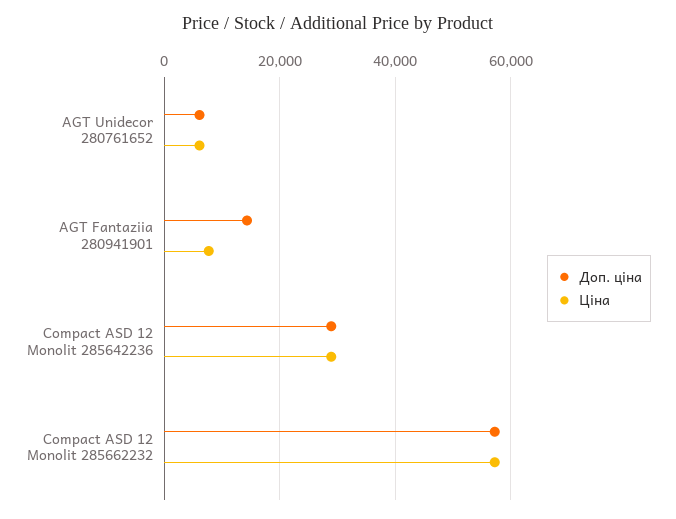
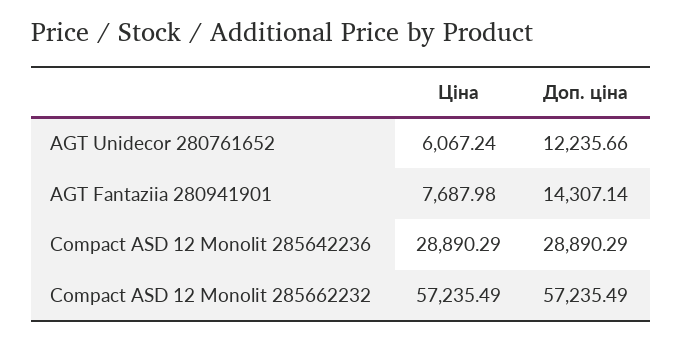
  {
    "Доп. ціна": {
-     "AGT Unidecor 280761652": 6000,
+     "AGT Unidecor 280761652": 12235.66,
      "AGT Fantaziia 280941901": 14307.14,
      "Compact ASD 12 Monolit 285642236": 28890.29,
      "Compact ASD 12 Monolit 285662232": 57235.49
    },
    "Ціна": {
      "AGT Unidecor 280761652": 6067.24,
      "AGT Fantaziia 280941901": 7687.98,
      "Compact ASD 12 Monolit 285642236": 28890.29,
      "Compact ASD 12 Monolit 285662232": 57235.49
    }
  }

